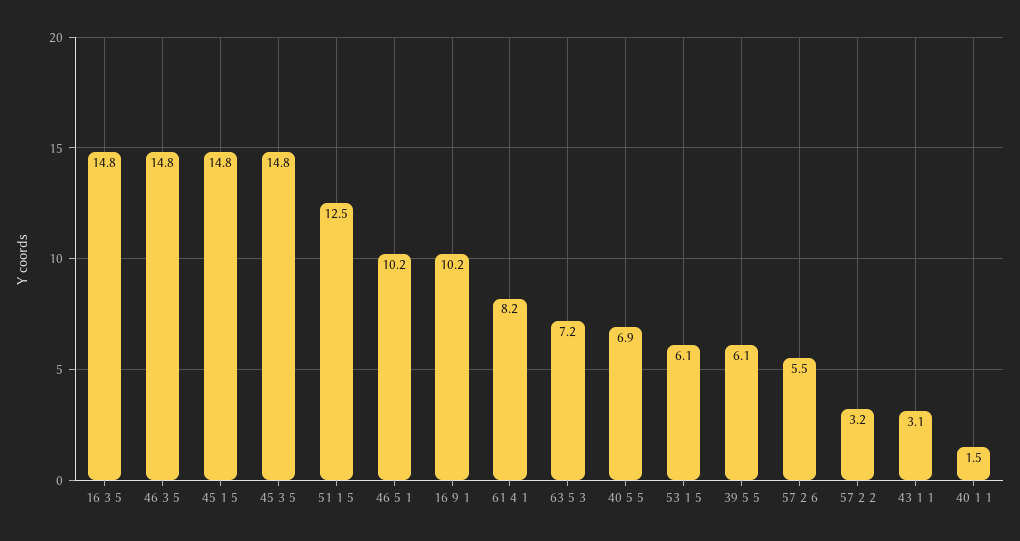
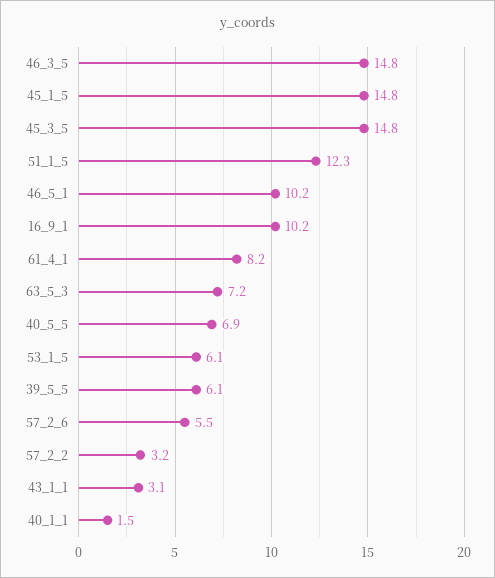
  {
-   "16 3 5": 14.8,
    "46 3 5": 14.8,
    "45 1 5": 14.8,
    "45 3 5": 14.8,
-   "51 1 5": 12.5,
+   "51 1 5": 12.3,
    "46 5 1": 10.2,
    "16 9 1": 10.2,
    "61 4 1": 8.2,
    "63 5 3": 7.2,
    "40 5 5": 6.9,
    "53 1 5": 6.1,
    "39 5 5": 6.1,
    "57 2 6": 5.5,
    "57 2 2": 3.2,
    "43 1 1": 3.1,
    "40 1 1": 1.5
  }

